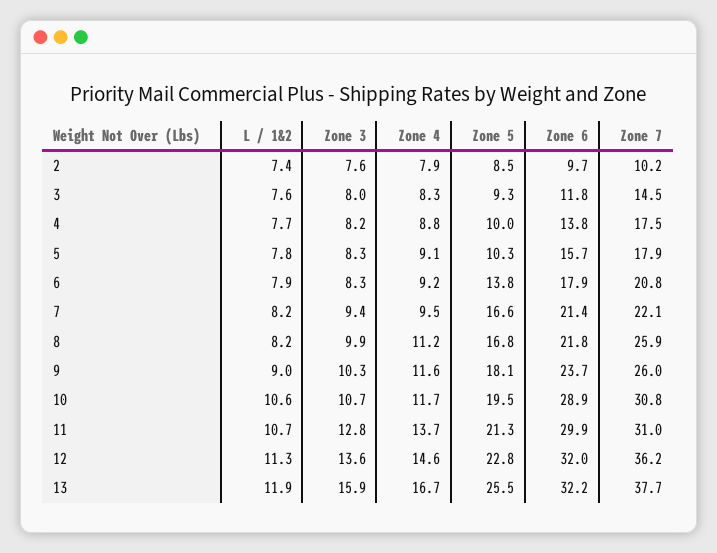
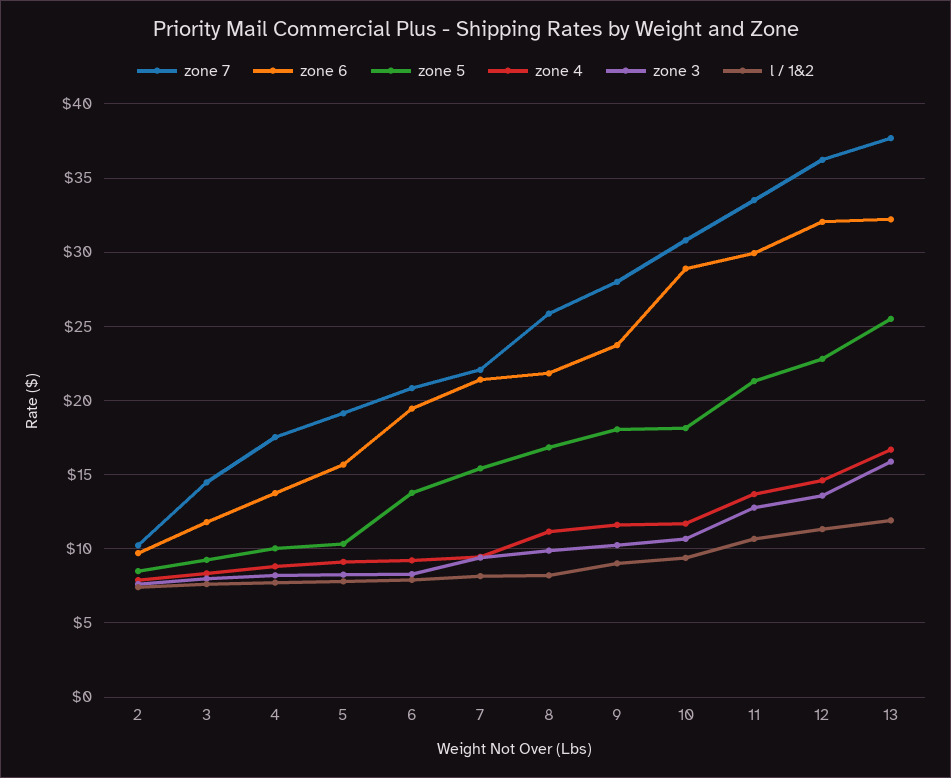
  {
    "L / 1&2": {
      "2": 7.4,
      "3": 7.6,
      "4": 7.7,
      "5": 7.8,
      "6": 7.9,
      "7": 8.2,
      "8": 8.2,
      "9": 9,
-     "10": 10.6,
+     "10": 9.5,
      "11": 10.7,
      "12": 11.3,
      "13": 11.9
    },
    "Zone 3": {
      "2": 7.6,
      "3": 8,
      "4": 8.2,
      "5": 8.3,
      "6": 8.3,
      "7": 9.4,
      "8": 9.9,
      "9": 10.3,
      "10": 10.7,
      "11": 12.8,
      "12": 13.6,
      "13": 15.9
    },
    "Zone 4": {
      "2": 7.9,
      "3": 8.3,
      "4": 8.8,
      "5": 9.1,
      "6": 9.2,
      "7": 9.5,
      "8": 11.2,
      "9": 11.6,
      "10": 11.7,
      "11": 13.7,
      "12": 14.6,
      "13": 16.7
    },
    "Zone 5": {
      "2": 8.5,
      "3": 9.3,
      "4": 10,
      "5": 10.3,
      "6": 13.8,
-     "7": 16.6,
+     "7": 15.5,
      "8": 16.8,
      "9": 18.1,
-     "10": 19.5,
+     "10": 18,
      "11": 21.3,
      "12": 22.8,
      "13": 25.5
    },
    "Zone 6": {
      "2": 9.7,
      "3": 11.8,
      "4": 13.8,
      "5": 15.7,
-     "6": 17.9,
+     "6": 19.5,
      "7": 21.4,
      "8": 21.8,
      "9": 23.7,
      "10": 28.9,
      "11": 29.9,
      "12": 32,
      "13": 32.2
    },
    "Zone 7": {
      "2": 10.2,
      "3": 14.5,
      "4": 17.5,
-     "5": 17.9,
+     "5": 19,
      "6": 20.8,
      "7": 22.1,
      "8": 25.9,
-     "9": 26,
+     "9": 28,
      "10": 30.8,
-     "11": 31,
+     "11": 33.5,
      "12": 36.2,
      "13": 37.7
    }
  }

